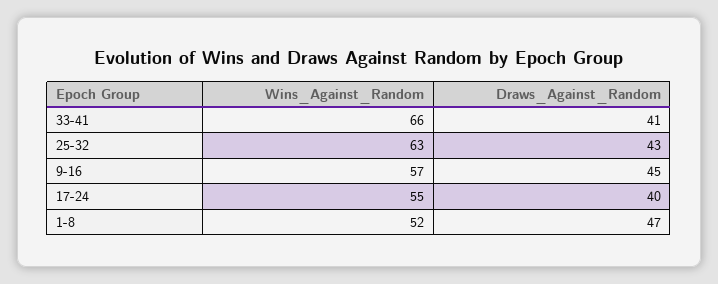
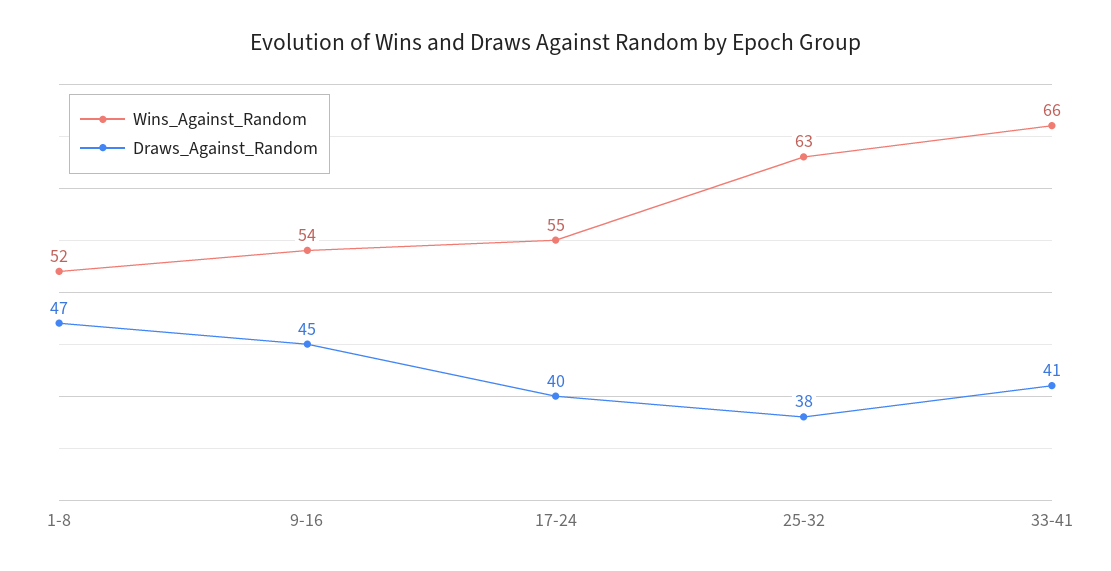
  {
    "Wins_Against_Random": {
      "33-41": 66,
      "25-32": 63,
-     "9-16": 57,
+     "9-16": 54,
      "17-24": 55,
      "1-8": 52
    },
    "Draws_Against_Random": {
      "33-41": 41,
-     "25-32": 43,
+     "25-32": 38,
      "9-16": 45,
      "17-24": 40,
      "1-8": 47
    }
  }

